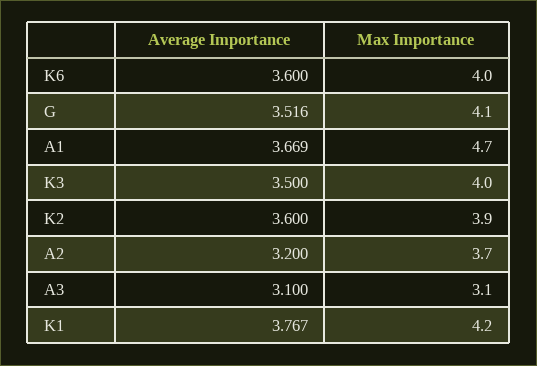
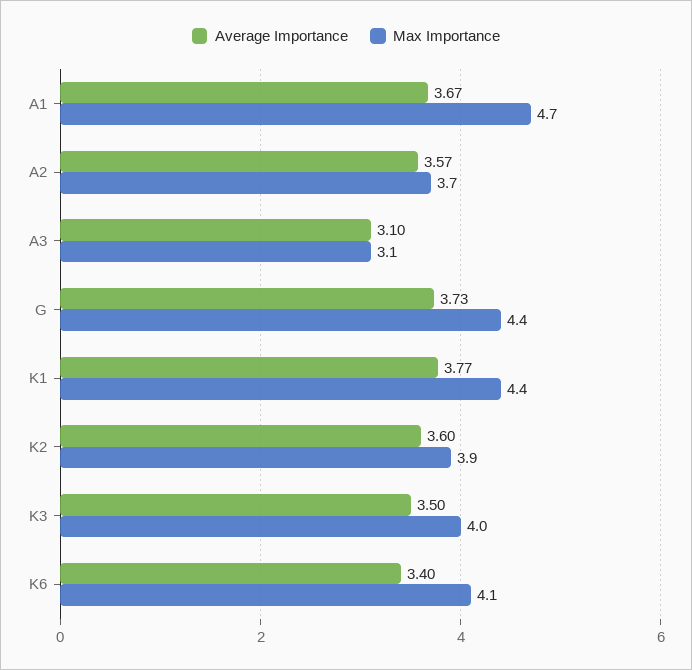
  {
    "Average Importance": {
-     "K6": 3.6,
+     "K6": 3.4,
-     "G": 3.516,
+     "G": 3.73,
      "A1": 3.669,
      "K3": 3.5,
      "K2": 3.6,
-     "A2": 3.2,
+     "A2": 3.57,
      "A3": 3.1,
      "K1": 3.767
    },
    "Max Importance": {
-     "K6": 4,
+     "K6": 4.1,
-     "G": 4.1,
+     "G": 4.4,
      "A1": 4.7,
      "K3": 4,
      "K2": 3.9,
      "A2": 3.7,
      "A3": 3.1,
-     "K1": 4.2
+     "K1": 4.4
    }
  }

